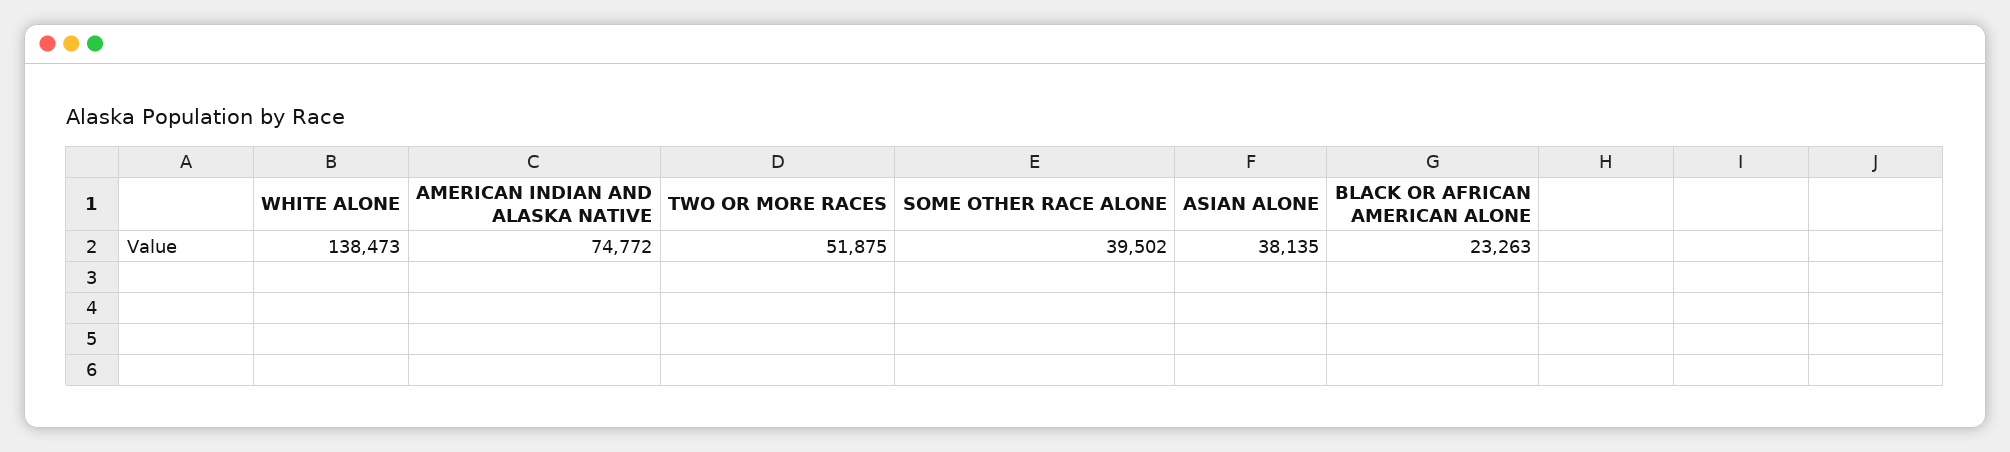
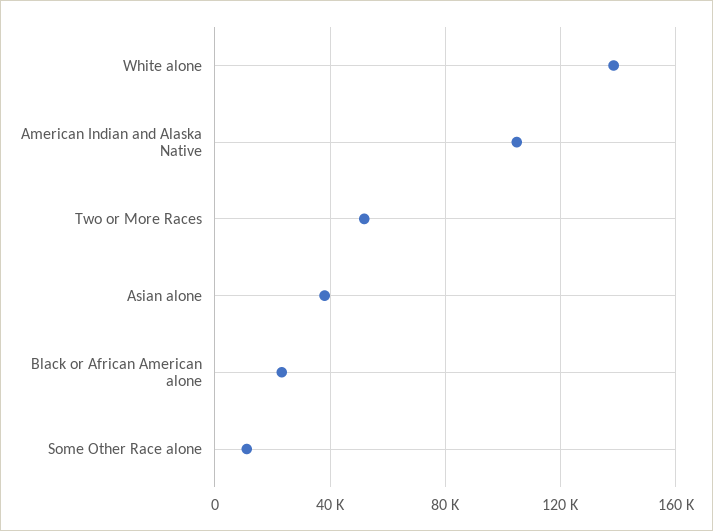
  {
    "WHITE ALONE": 138473,
-   "AMERICAN INDIAN AND ALASKA NATIVE": 74772,
+   "AMERICAN INDIAN AND ALASKA NATIVE": 105000,
    "TWO OR MORE RACES": 51875,
-   "SOME OTHER RACE ALONE": 39502,
+   "SOME OTHER RACE ALONE": 10000,
    "ASIAN ALONE": 38135,
    "BLACK OR AFRICAN AMERICAN ALONE": 23263
  }

